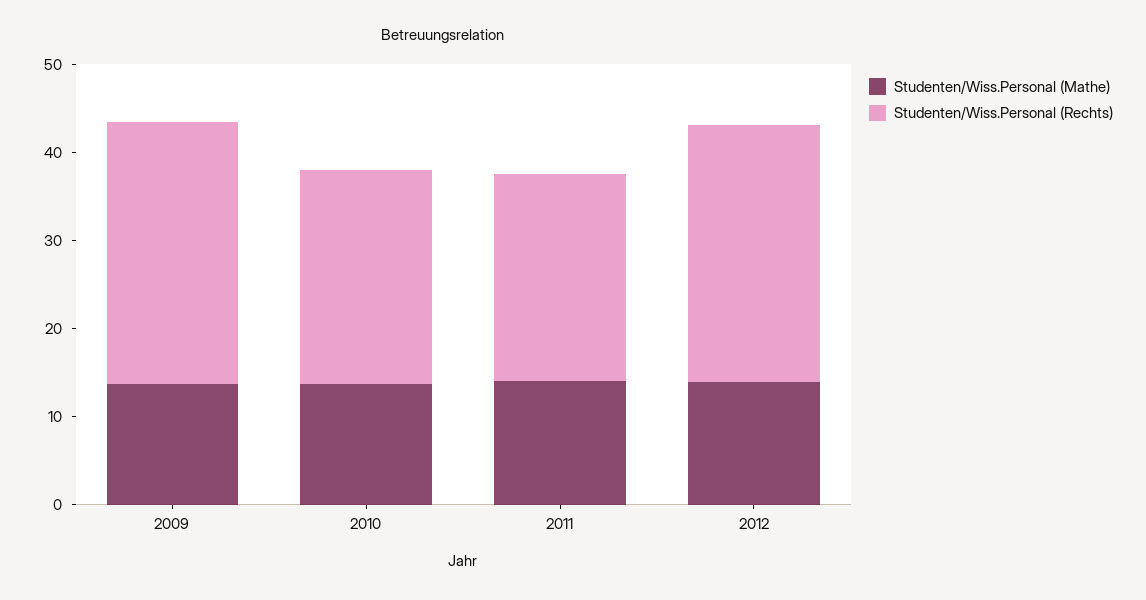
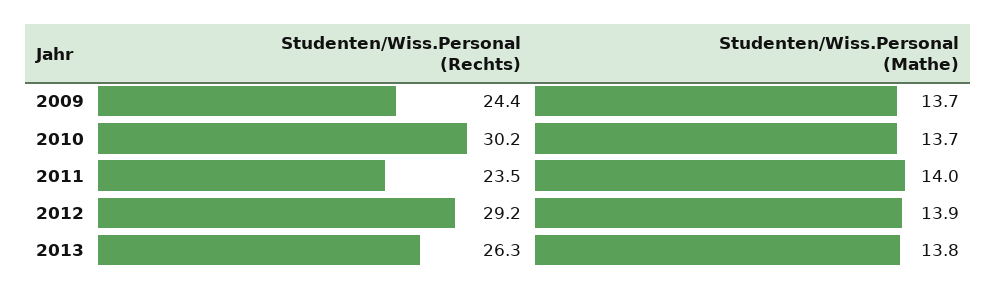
  {
    "Studenten/Wiss.Personal (Mathe)": {
      "2009": 13.7,
      "2010": 13.7,
      "2011": 14,
-     "2012": 13.9
+     "2012": 13.9,
+     "2013": 13.8
    },
    "Studenten/Wiss.Personal (Rechts)": {
-     "2009": 30,
+     "2009": 24.4,
-     "2010": 24,
+     "2010": 30.2,
      "2011": 23.5,
-     "2012": 29.2
+     "2012": 29.2,
+     "2013": 26.3
    }
  }

